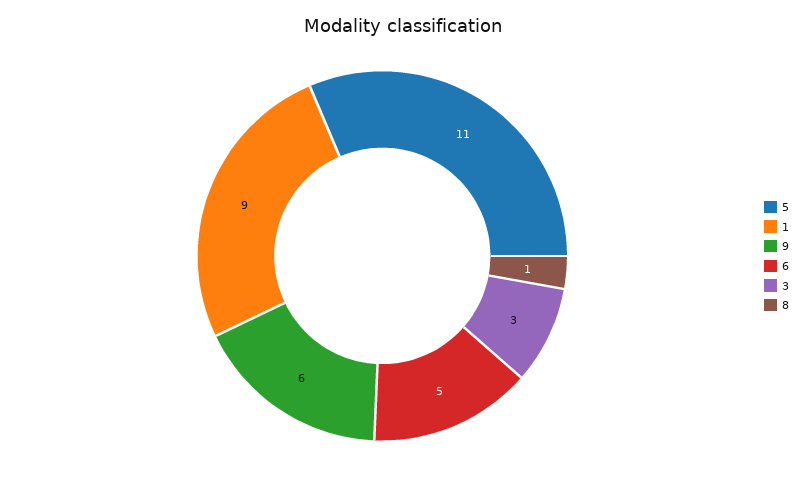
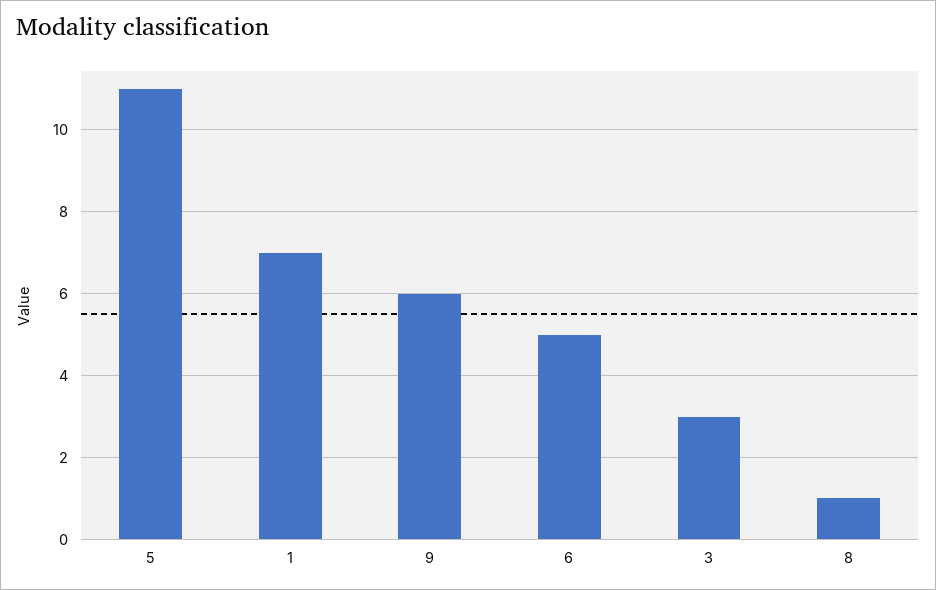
  {
    "5": 11,
-   "1": 9,
+   "1": 7,
    "9": 6,
    "6": 5,
    "3": 3,
    "8": 1
  }

